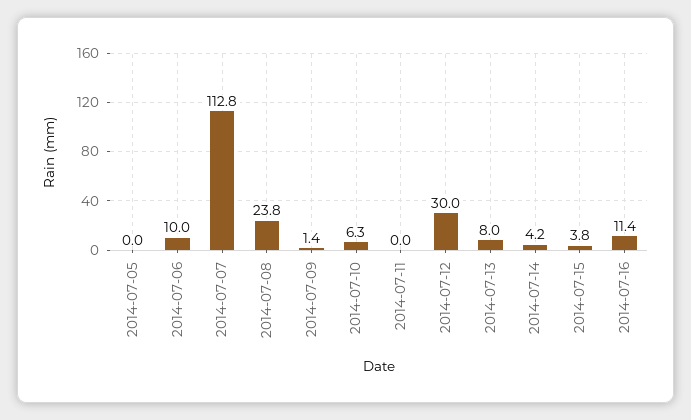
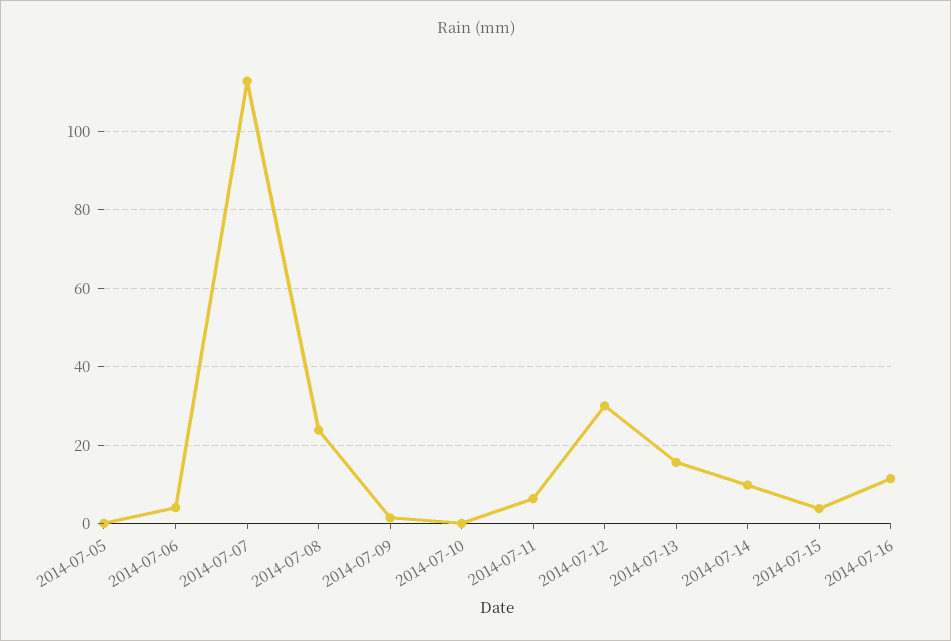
  {
    "2014-07-05": 0,
-   "2014-07-06": 10,
+   "2014-07-06": 4,
    "2014-07-07": 112.8,
    "2014-07-08": 23.8,
    "2014-07-09": 1.4,
-   "2014-07-10": 6.3,
+   "2014-07-10": 0,
-   "2014-07-11": 0,
+   "2014-07-11": 6,
    "2014-07-12": 30,
-   "2014-07-13": 8,
+   "2014-07-13": 16,
-   "2014-07-14": 4.2,
+   "2014-07-14": 10,
    "2014-07-15": 3.8,
    "2014-07-16": 11.4
  }

